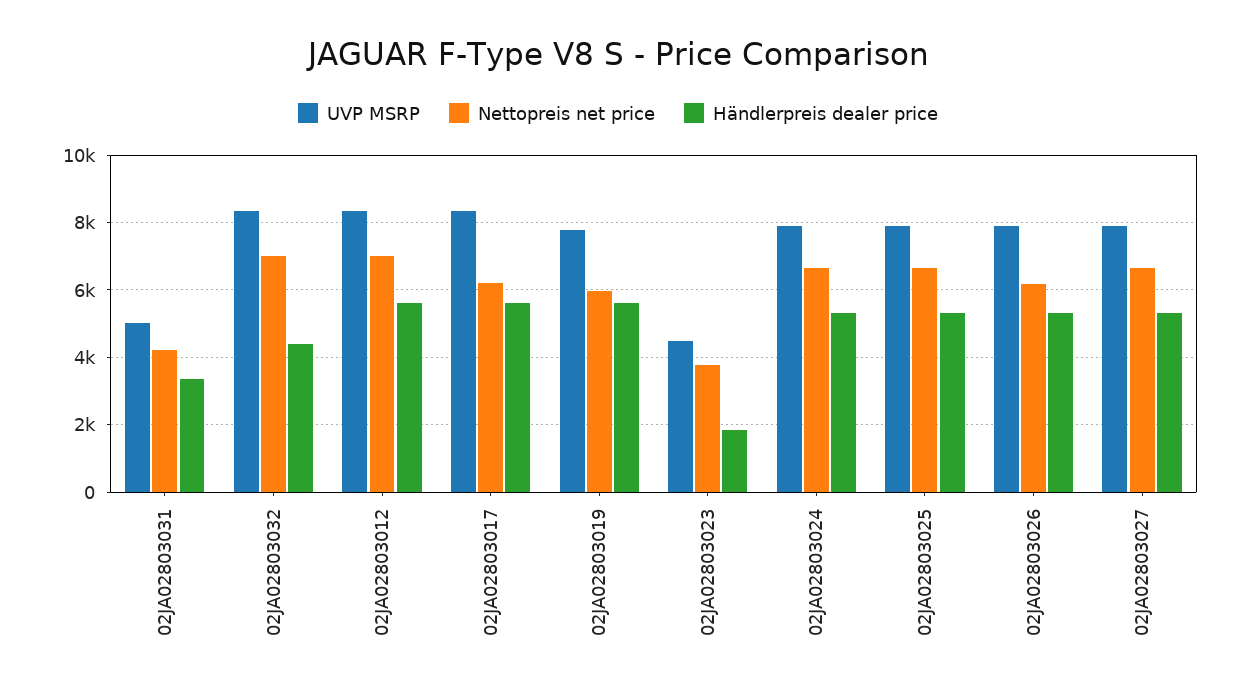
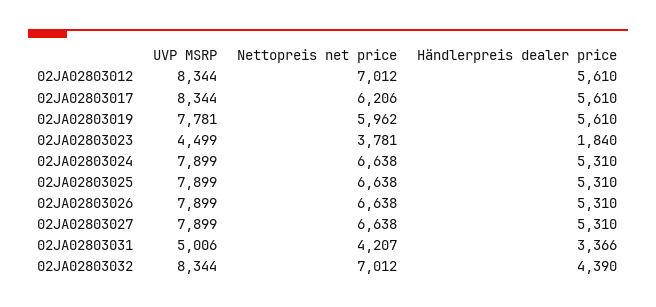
  {
    "UVP MSRP": {
      "02JA02803031": 5006,
      "02JA02803032": 8344,
      "02JA02803012": 8344,
      "02JA02803017": 8344,
      "02JA02803019": 7781,
      "02JA02803023": 4499,
      "02JA02803024": 7899,
      "02JA02803025": 7899,
      "02JA02803026": 7899,
      "02JA02803027": 7899
    },
    "Nettopreis net price": {
      "02JA02803031": 4207,
      "02JA02803032": 7012,
      "02JA02803012": 7012,
      "02JA02803017": 6206,
      "02JA02803019": 5962,
      "02JA02803023": 3781,
      "02JA02803024": 6638,
      "02JA02803025": 6638,
-     "02JA02803026": 6200,
+     "02JA02803026": 6638,
      "02JA02803027": 6638
    },
    "Händlerpreis dealer price": {
      "02JA02803031": 3366,
      "02JA02803032": 4390,
      "02JA02803012": 5610,
      "02JA02803017": 5610,
      "02JA02803019": 5610,
      "02JA02803023": 1840,
      "02JA02803024": 5310,
      "02JA02803025": 5310,
      "02JA02803026": 5310,
      "02JA02803027": 5310
    }
  }

